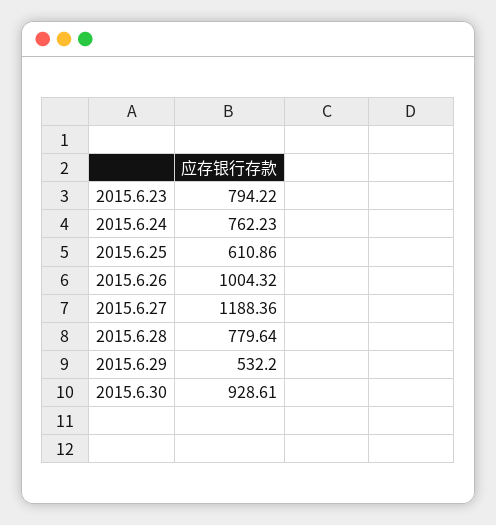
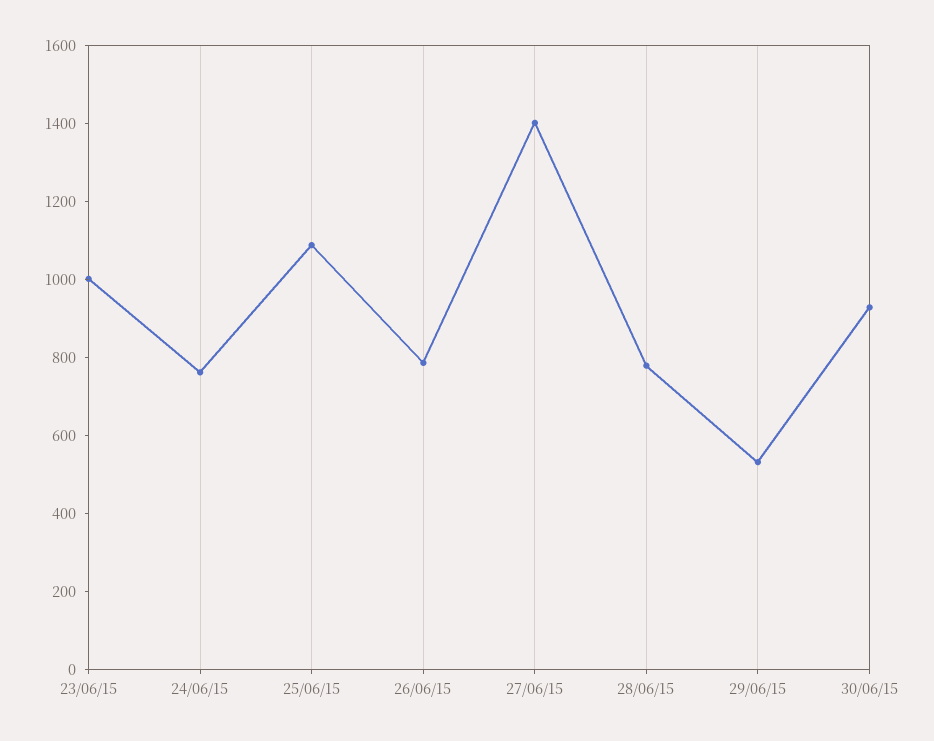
  {
-   "2015.6.23": 794.22,
+   "2015.6.23": 1000,
    "2015.6.24": 762.23,
-   "2015.6.25": 610.86,
+   "2015.6.25": 1100,
-   "2015.6.26": 1004.32,
+   "2015.6.26": 800,
-   "2015.6.27": 1188.36,
+   "2015.6.27": 1400,
    "2015.6.28": 779.64,
    "2015.6.29": 532.2,
    "2015.6.30": 928.61
  }

